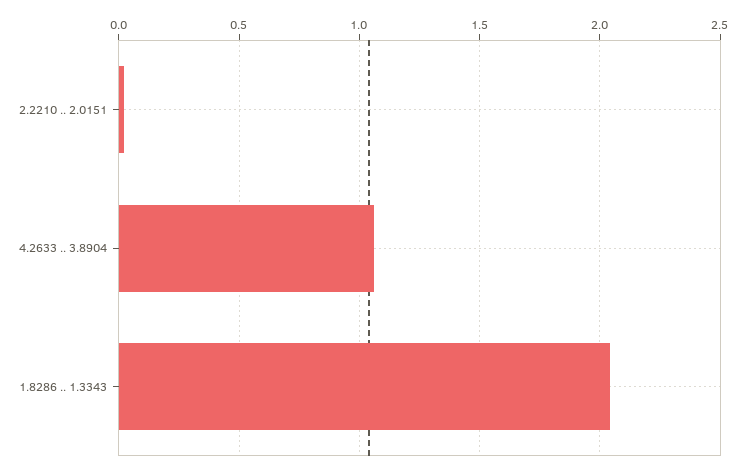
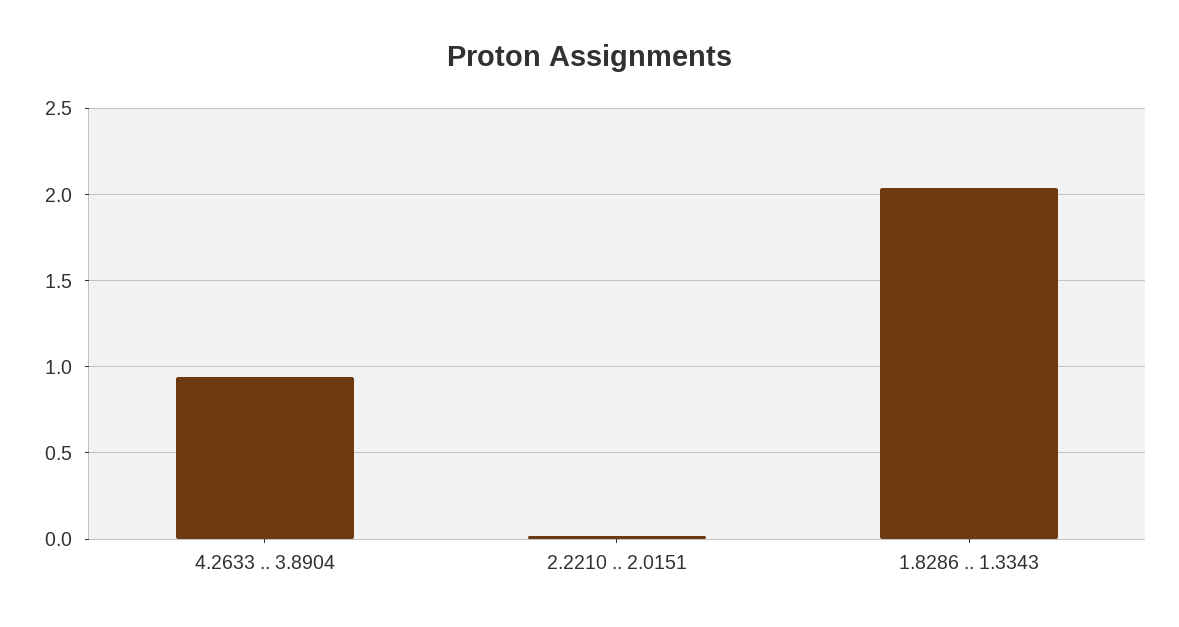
  {
    "2.2210 .. 2.0151": 0,
-   "4.2633 .. 3.8904": 1.05,
+   "4.2633 .. 3.8904": 0.95,
    "1.8286 .. 1.3343": 2.05
  }

